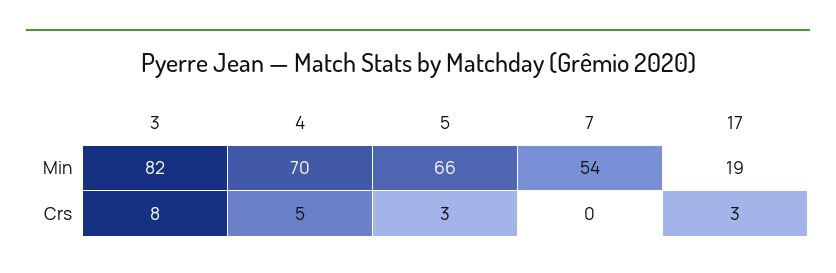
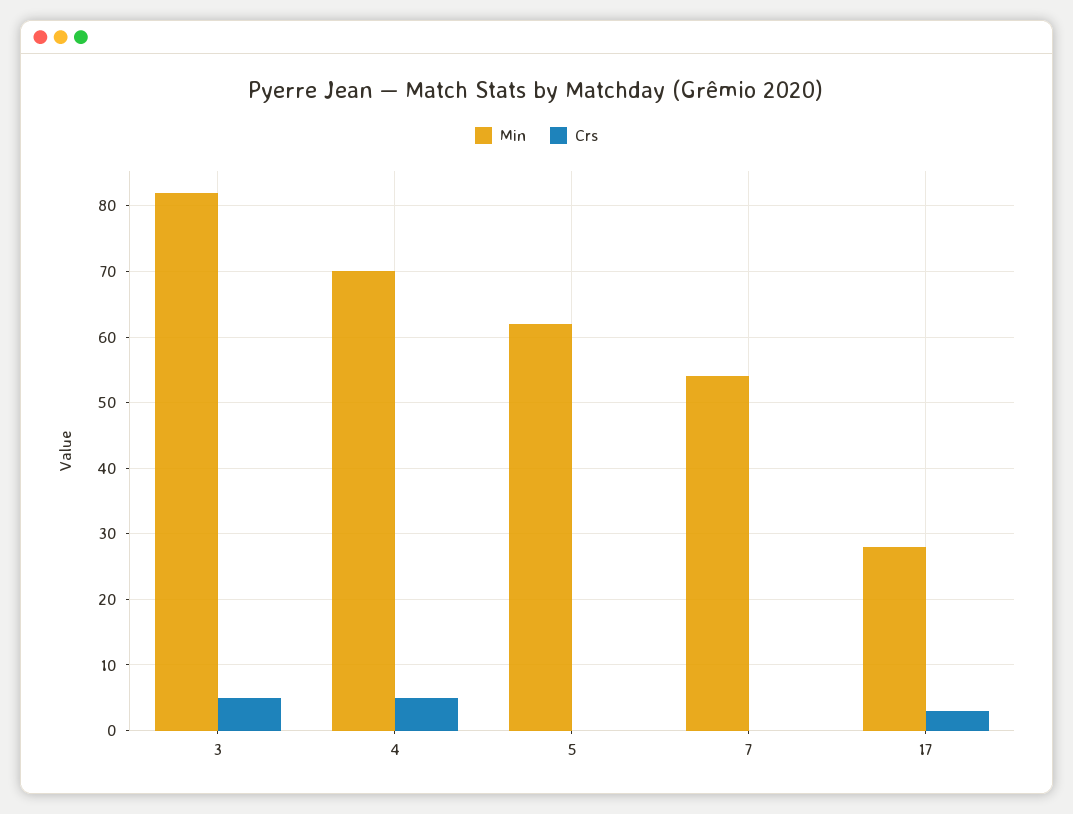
  {
    "Min": {
      "3": 82,
      "4": 70,
-     "5": 66,
+     "5": 62,
      "7": 54,
-     "17": 19
+     "17": 28
    },
    "Crs": {
-     "3": 8,
+     "3": 5,
      "4": 5,
-     "5": 3,
+     "5": 0,
      "7": 0,
      "17": 3
    }
  }

